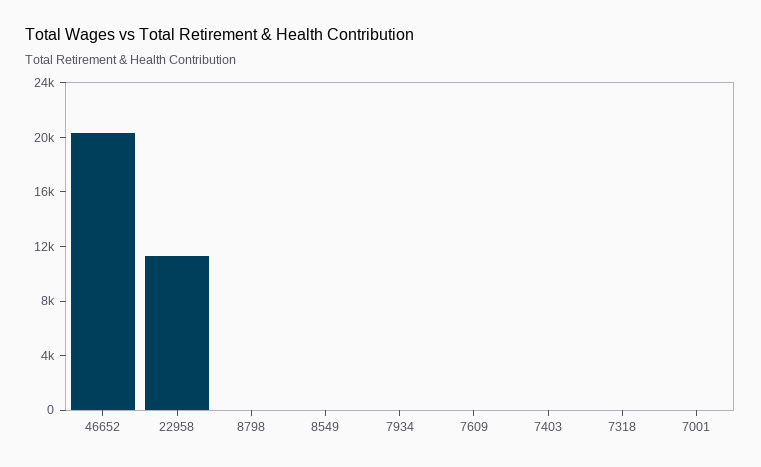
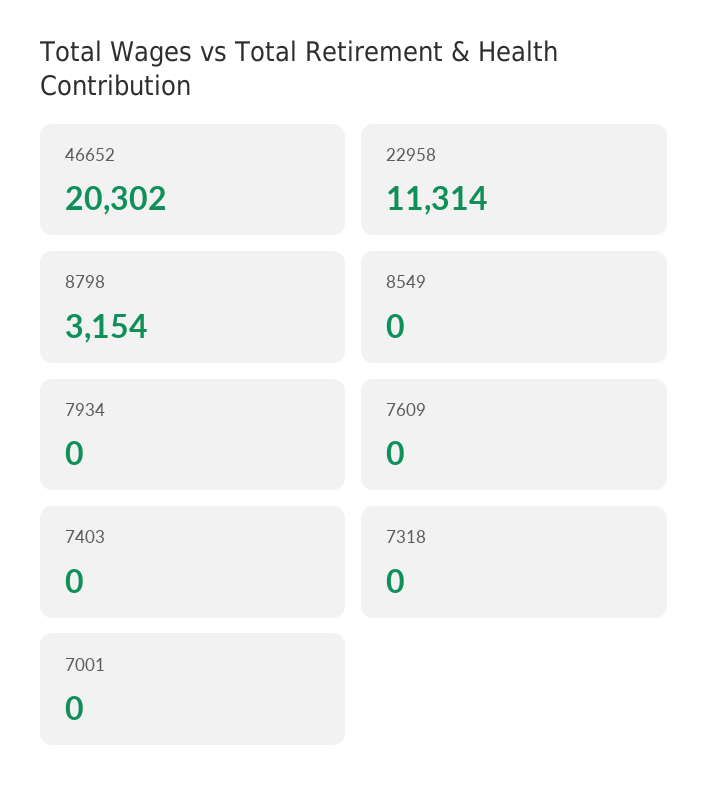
  {
    "46652": 20302,
    "22958": 11314,
-   "8798": 0,
+   "8798": 3154,
    "8549": 0,
    "7934": 0,
    "7609": 0,
    "7403": 0,
    "7318": 0,
    "7001": 0
  }

